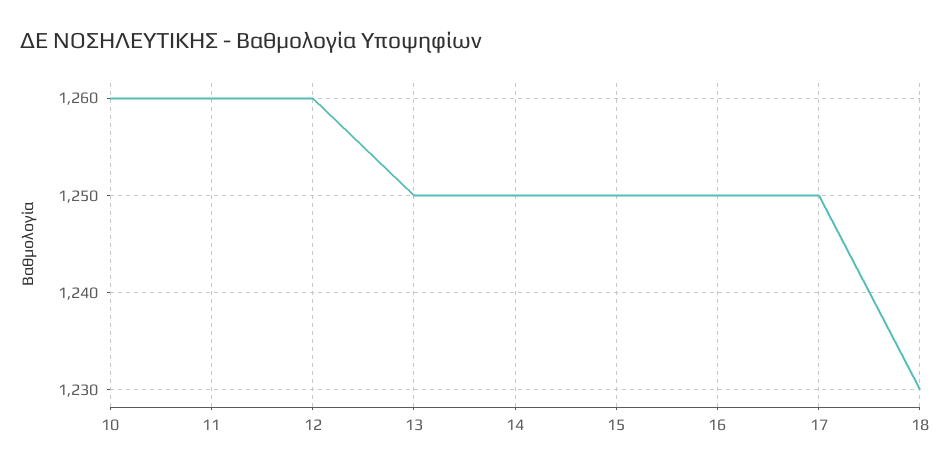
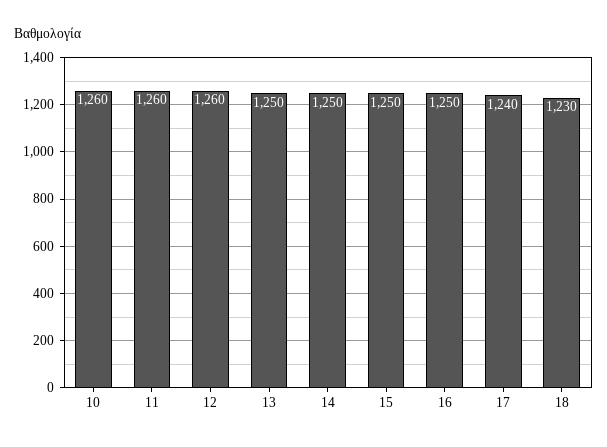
  {
    "10": 1260,
    "11": 1260,
    "12": 1260,
    "13": 1250,
    "14": 1250,
    "15": 1250,
    "16": 1250,
-   "17": 1250,
+   "17": 1240,
    "18": 1230
  }

